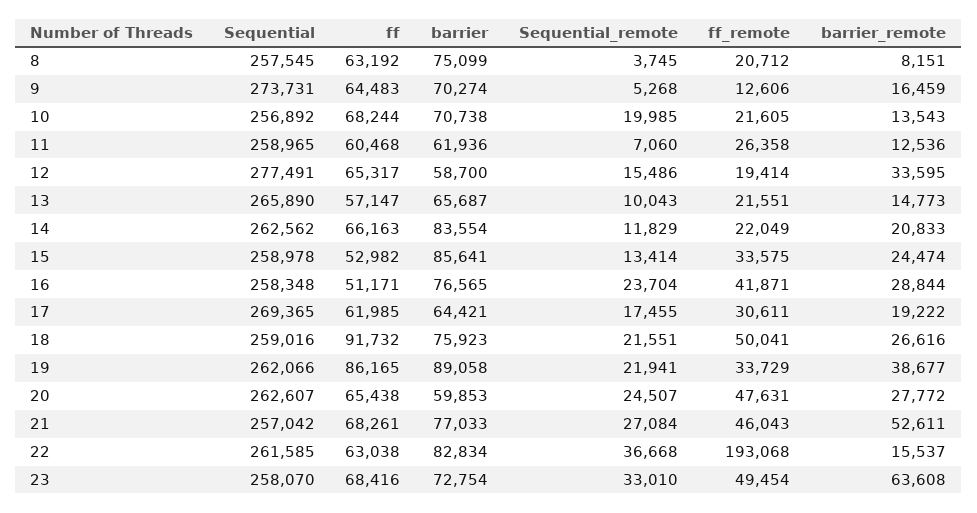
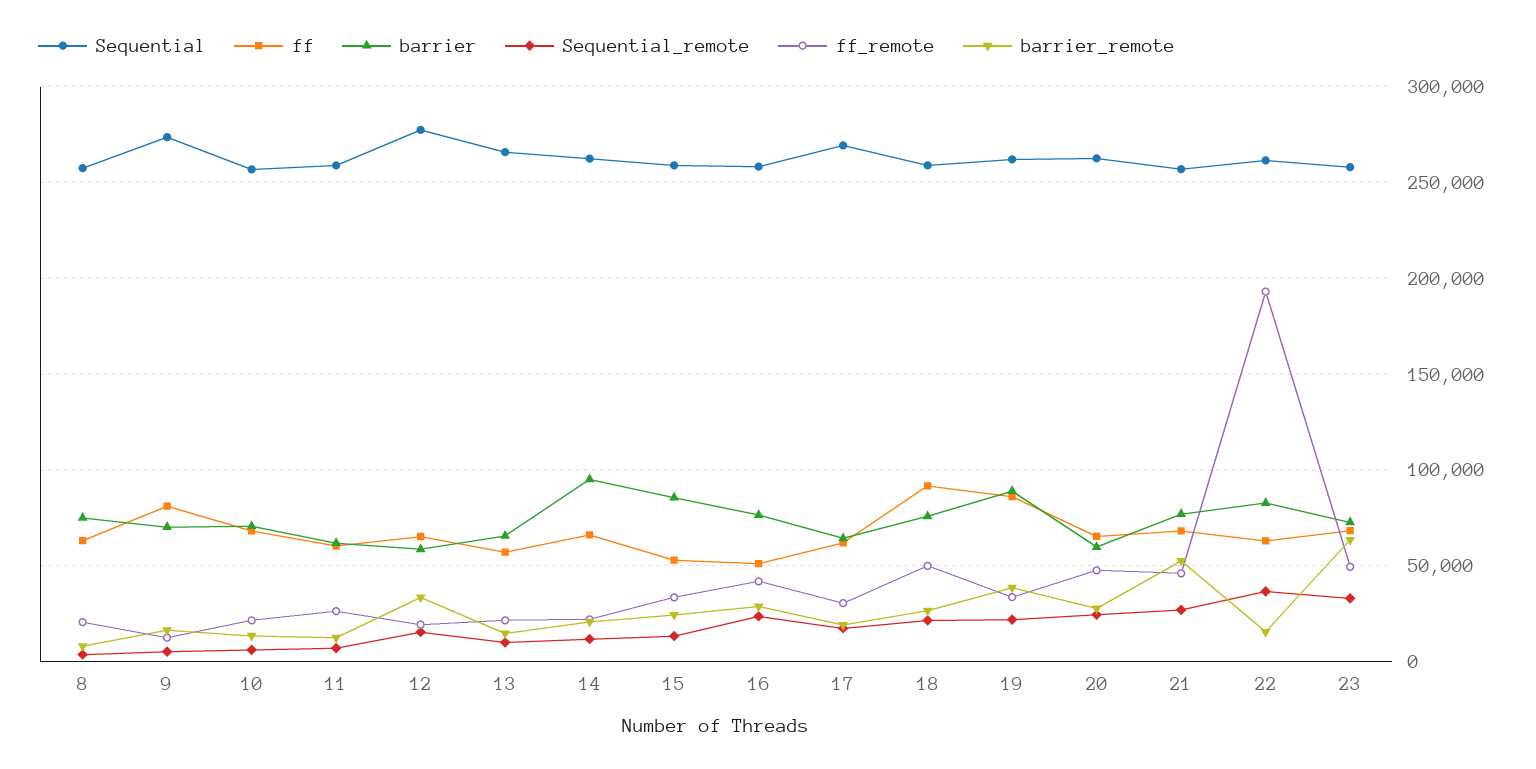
  {
    "Sequential": {
      "8": 257545,
      "9": 273731,
      "10": 256892,
      "11": 258965,
      "12": 277491,
      "13": 265890,
      "14": 262562,
      "15": 258978,
      "16": 258348,
      "17": 269365,
      "18": 259016,
      "19": 262066,
      "20": 262607,
      "21": 257042,
      "22": 261585,
      "23": 258070
    },
    "ff": {
      "8": 63192,
-     "9": 64483,
+     "9": 80000,
      "10": 68244,
      "11": 60468,
      "12": 65317,
      "13": 57147,
      "14": 66163,
      "15": 52982,
      "16": 51171,
      "17": 61985,
      "18": 91732,
      "19": 86165,
      "20": 65438,
      "21": 68261,
      "22": 63038,
      "23": 68416
    },
    "barrier": {
      "8": 75099,
      "9": 70274,
      "10": 70738,
      "11": 61936,
      "12": 58700,
      "13": 65687,
-     "14": 83554,
+     "14": 95000,
      "15": 85641,
      "16": 76565,
      "17": 64421,
      "18": 75923,
      "19": 89058,
      "20": 59853,
      "21": 77033,
      "22": 82834,
      "23": 72754
    },
    "Sequential_remote": {
      "8": 3745,
      "9": 5268,
-     "10": 19985,
+     "10": 5000,
      "11": 7060,
      "12": 15486,
      "13": 10043,
      "14": 11829,
      "15": 13414,
      "16": 23704,
      "17": 17455,
      "18": 21551,
      "19": 21941,
      "20": 24507,
      "21": 27084,
      "22": 36668,
      "23": 33010
    },
    "ff_remote": {
      "8": 20712,
      "9": 12606,
      "10": 21605,
      "11": 26358,
      "12": 19414,
      "13": 21551,
      "14": 22049,
      "15": 33575,
      "16": 41871,
      "17": 30611,
      "18": 50041,
      "19": 33729,
      "20": 47631,
      "21": 46043,
      "22": 193068,
      "23": 49454
    },
    "barrier_remote": {
      "8": 8151,
      "9": 16459,
      "10": 13543,
      "11": 12536,
      "12": 33595,
      "13": 14773,
      "14": 20833,
      "15": 24474,
      "16": 28844,
      "17": 19222,
      "18": 26616,
      "19": 38677,
      "20": 27772,
      "21": 52611,
      "22": 15537,
      "23": 63608
    }
  }

